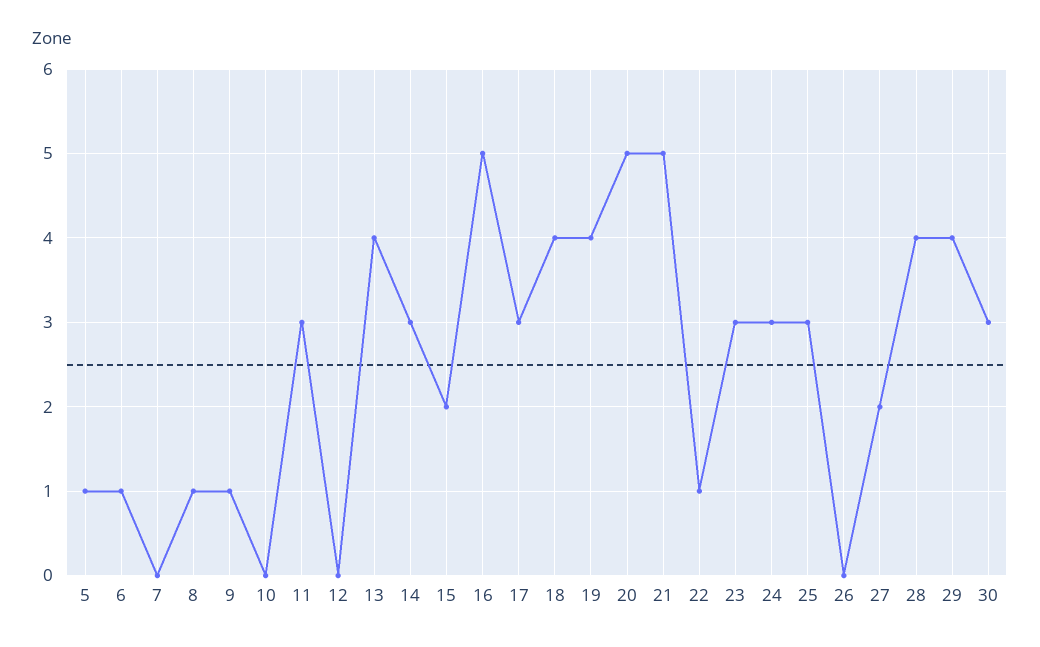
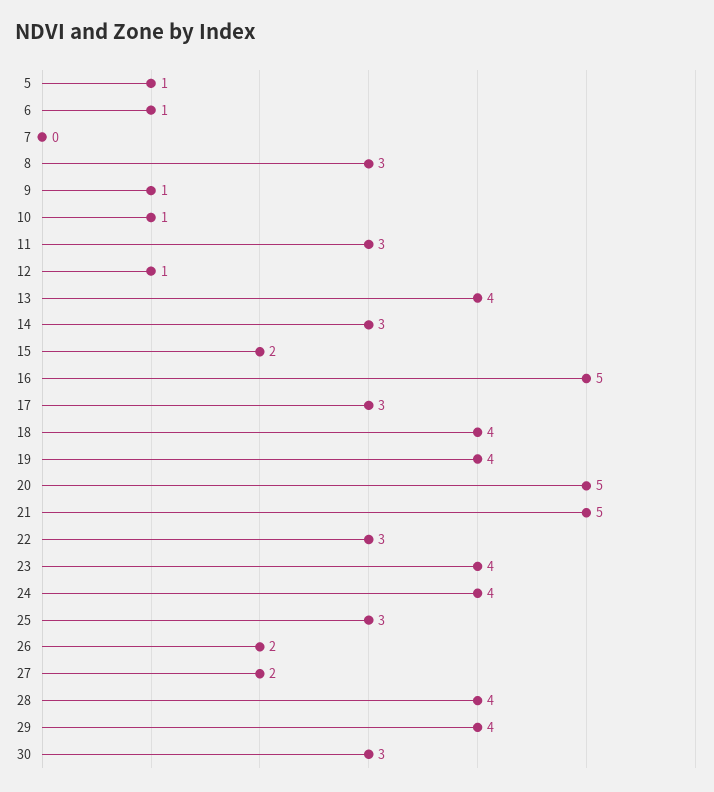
  {
    "5": 1,
    "6": 1,
    "7": 0,
-   "8": 1,
+   "8": 3,
    "9": 1,
-   "10": 0,
+   "10": 1,
    "11": 3,
-   "12": 0,
+   "12": 1,
    "13": 4,
    "14": 3,
    "15": 2,
    "16": 5,
    "17": 3,
    "18": 4,
    "19": 4,
    "20": 5,
    "21": 5,
-   "22": 1,
+   "22": 3,
-   "23": 3,
+   "23": 4,
-   "24": 3,
+   "24": 4,
    "25": 3,
-   "26": 0,
+   "26": 2,
    "27": 2,
    "28": 4,
    "29": 4,
    "30": 3
  }

